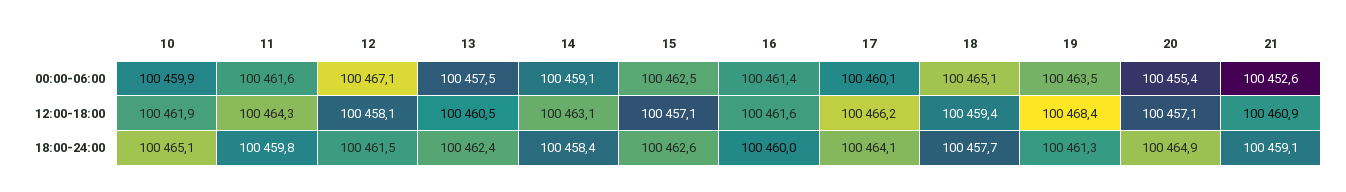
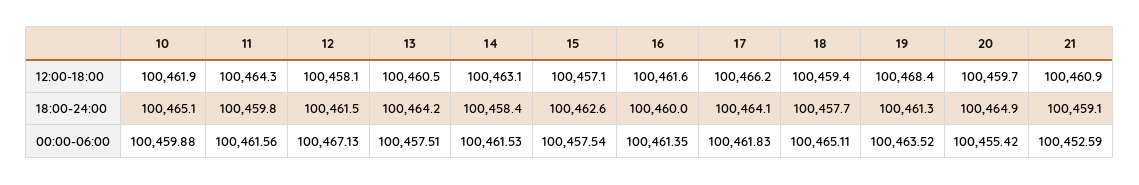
  {
    "10": {
      "00:00-06:00": 100459.88,
      "12:00-18:00": 100461.9,
      "18:00-24:00": 100465.1
    },
    "11": {
      "00:00-06:00": 100461.56,
      "12:00-18:00": 100464.3,
      "18:00-24:00": 100459.8
    },
    "12": {
      "00:00-06:00": 100467.13,
      "12:00-18:00": 100458.1,
      "18:00-24:00": 100461.5
    },
    "13": {
      "00:00-06:00": 100457.51,
      "12:00-18:00": 100460.5,
-     "18:00-24:00": 100462.4
+     "18:00-24:00": 100464.2
    },
    "14": {
-     "00:00-06:00": 100459.1,
+     "00:00-06:00": 100461.53,
      "12:00-18:00": 100463.1,
      "18:00-24:00": 100458.4
    },
    "15": {
-     "00:00-06:00": 100462.5,
+     "00:00-06:00": 100457.54,
      "12:00-18:00": 100457.1,
      "18:00-24:00": 100462.6
    },
    "16": {
      "00:00-06:00": 100461.35,
      "12:00-18:00": 100461.6,
      "18:00-24:00": 100460
    },
    "17": {
-     "00:00-06:00": 100460.1,
+     "00:00-06:00": 100461.83,
      "12:00-18:00": 100466.2,
      "18:00-24:00": 100464.1
    },
    "18": {
      "00:00-06:00": 100465.11,
      "12:00-18:00": 100459.4,
      "18:00-24:00": 100457.7
    },
    "19": {
      "00:00-06:00": 100463.52,
      "12:00-18:00": 100468.4,
      "18:00-24:00": 100461.3
    },
    "20": {
      "00:00-06:00": 100455.42,
-     "12:00-18:00": 100457.1,
+     "12:00-18:00": 100459.7,
      "18:00-24:00": 100464.9
    },
    "21": {
      "00:00-06:00": 100452.59,
      "12:00-18:00": 100460.9,
      "18:00-24:00": 100459.1
    }
  }

